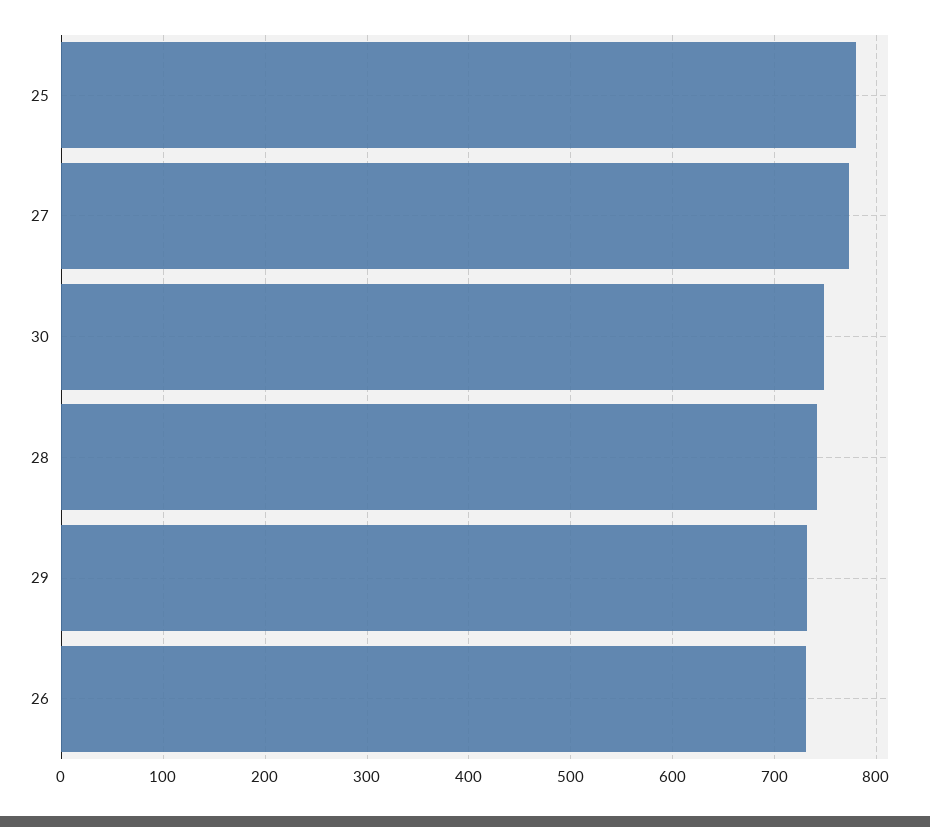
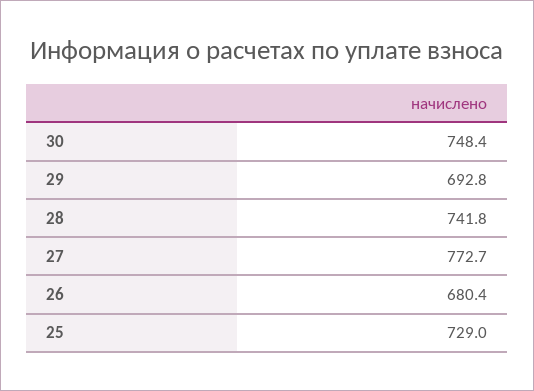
  {
-   "25": 780,
+   "25": 729,
    "27": 772.7,
    "30": 748.4,
    "28": 741.8,
-   "29": 730,
+   "29": 692.8,
-   "26": 730
+   "26": 680.4
  }

